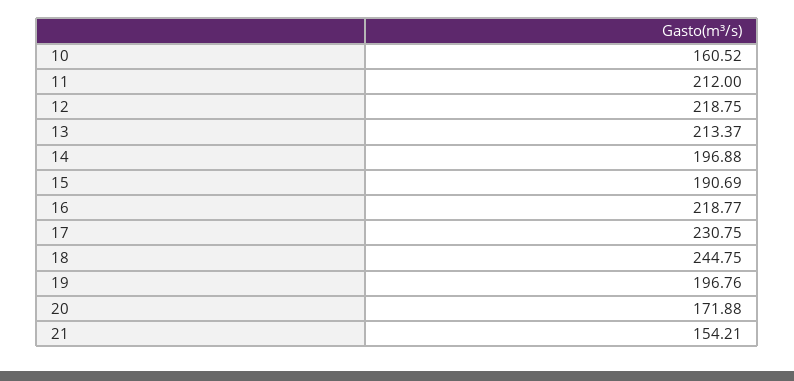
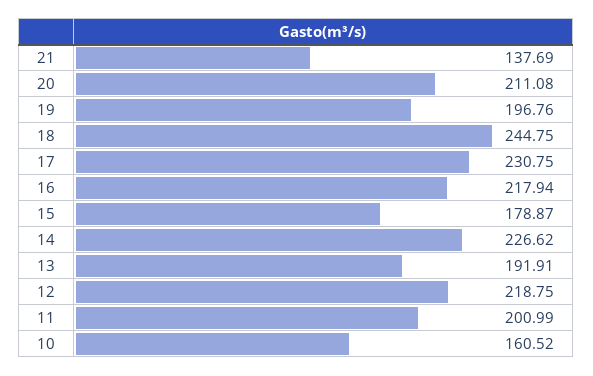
  {
    "10": 160.52,
-   "11": 212,
+   "11": 200.99,
    "12": 218.75,
-   "13": 213.37,
+   "13": 191.91,
-   "14": 196.88,
+   "14": 226.62,
-   "15": 190.69,
+   "15": 178.87,
-   "16": 218.77,
+   "16": 217.94,
    "17": 230.75,
    "18": 244.75,
    "19": 196.76,
-   "20": 171.88,
+   "20": 211.08,
-   "21": 154.21
+   "21": 137.69
  }

